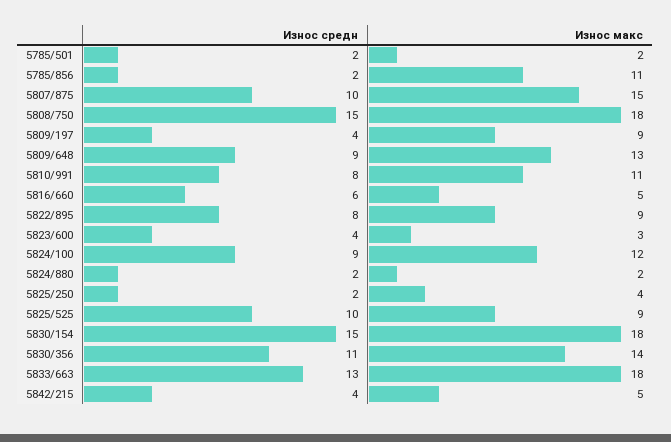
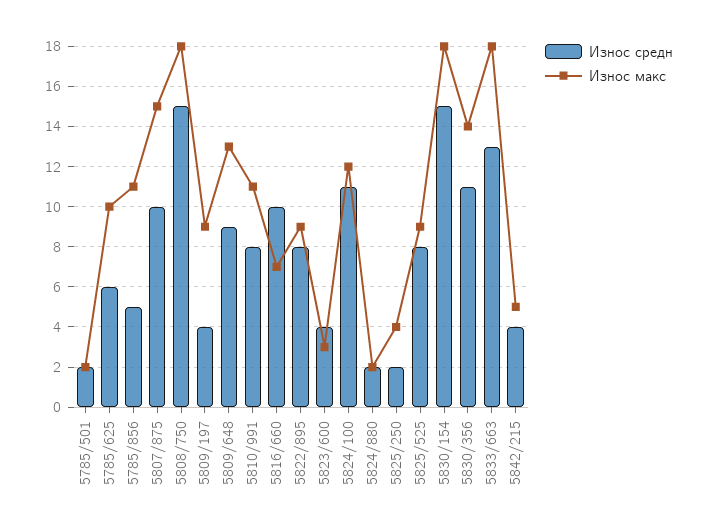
  {
    "Износ средн": {
      "5785/501": 2,
-     "5785/856": 2,
+     "5785/856": 5,
      "5807/875": 10,
      "5808/750": 15,
      "5809/197": 4,
      "5809/648": 9,
      "5810/991": 8,
-     "5816/660": 6,
+     "5816/660": 10,
      "5822/895": 8,
      "5823/600": 4,
-     "5824/100": 9,
+     "5824/100": 11,
      "5824/880": 2,
      "5825/250": 2,
-     "5825/525": 10,
+     "5825/525": 8,
      "5830/154": 15,
      "5830/356": 11,
      "5833/663": 13,
-     "5842/215": 4
+     "5842/215": 4,
+     "5785/625": 6
    },
    "Износ макс": {
      "5785/501": 2,
      "5785/856": 11,
      "5807/875": 15,
      "5808/750": 18,
      "5809/197": 9,
      "5809/648": 13,
      "5810/991": 11,
-     "5816/660": 5,
+     "5816/660": 7,
      "5822/895": 9,
      "5823/600": 3,
      "5824/100": 12,
      "5824/880": 2,
      "5825/250": 4,
      "5825/525": 9,
      "5830/154": 18,
      "5830/356": 14,
      "5833/663": 18,
-     "5842/215": 5
+     "5842/215": 5,
+     "5785/625": 10
    }
  }

